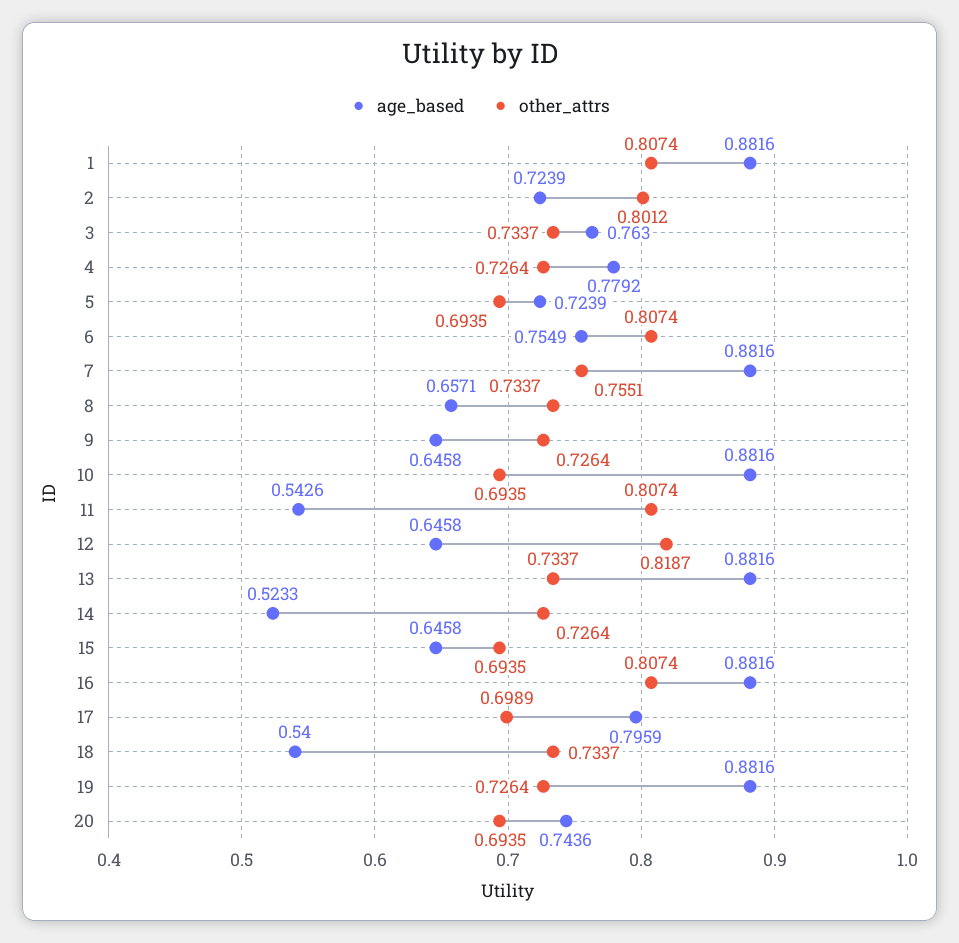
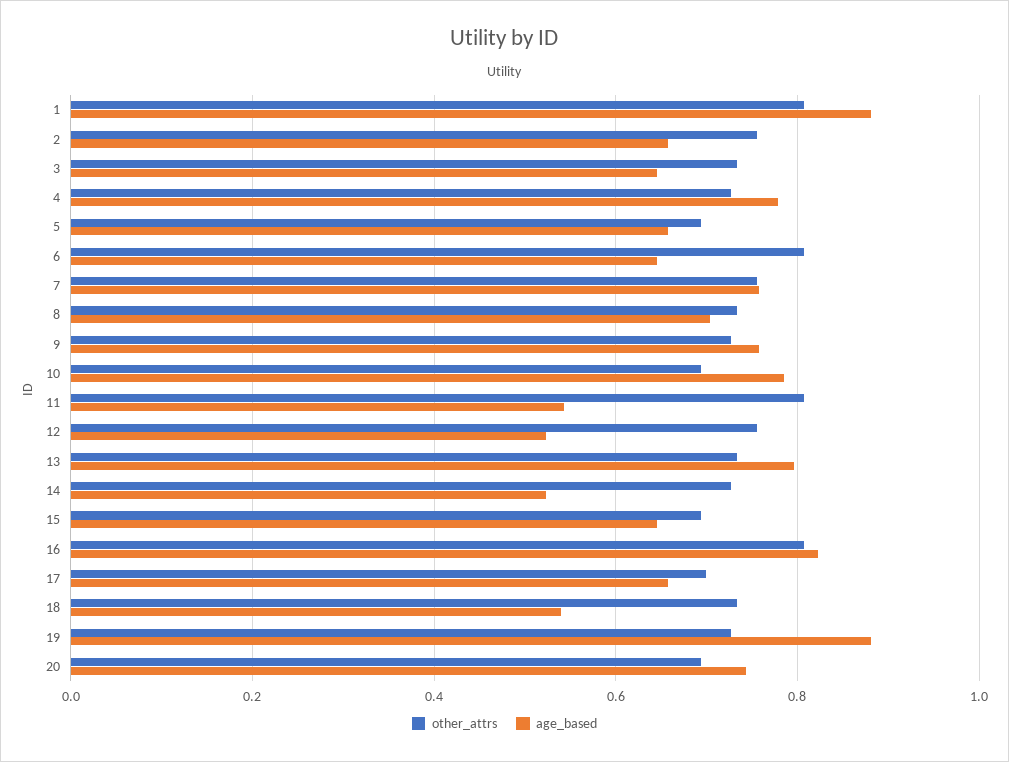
  {
    "age_based": {
      "1": 0.8816,
-     "2": 0.7239,
+     "2": 0.66,
-     "3": 0.763,
+     "3": 0.64,
      "4": 0.7792,
-     "5": 0.7239,
+     "5": 0.66,
-     "6": 0.7549,
+     "6": 0.64,
-     "7": 0.8816,
+     "7": 0.76,
-     "8": 0.6571,
+     "8": 0.7,
-     "9": 0.6458,
+     "9": 0.76,
-     "10": 0.8816,
+     "10": 0.78,
      "11": 0.5426,
-     "12": 0.6458,
+     "12": 0.52,
-     "13": 0.8816,
+     "13": 0.8,
      "14": 0.5233,
      "15": 0.6458,
-     "16": 0.8816,
+     "16": 0.82,
-     "17": 0.7959,
+     "17": 0.66,
      "18": 0.54,
      "19": 0.8816,
      "20": 0.7436
    },
    "other_attrs": {
      "1": 0.8074,
-     "2": 0.8012,
+     "2": 0.76,
      "3": 0.7337,
      "4": 0.7264,
      "5": 0.6935,
      "6": 0.8074,
      "7": 0.7551,
      "8": 0.7337,
      "9": 0.7264,
      "10": 0.6935,
      "11": 0.8074,
-     "12": 0.8187,
+     "12": 0.76,
      "13": 0.7337,
      "14": 0.7264,
      "15": 0.6935,
      "16": 0.8074,
      "17": 0.6989,
      "18": 0.7337,
      "19": 0.7264,
      "20": 0.6935
    }
  }

